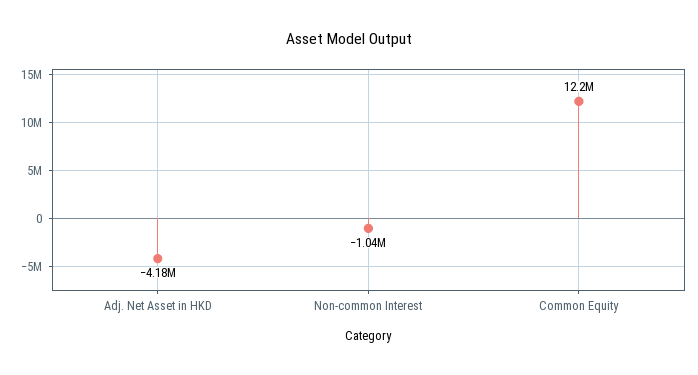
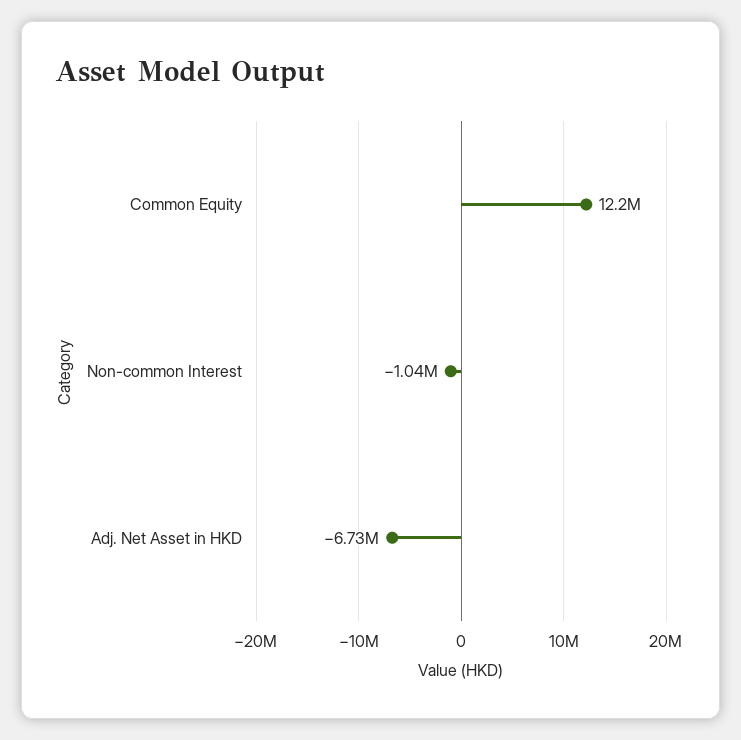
  {
-   "Adj. Net Asset in HKD": -4180000,
+   "Adj. Net Asset in HKD": -6730000,
    "Non-common Interest": -1040000,
    "Common Equity": 12200000
  }

